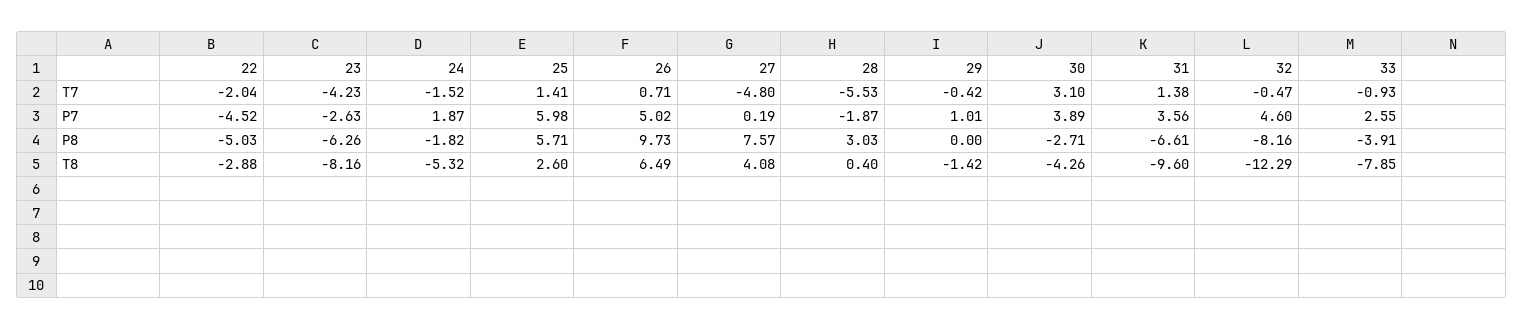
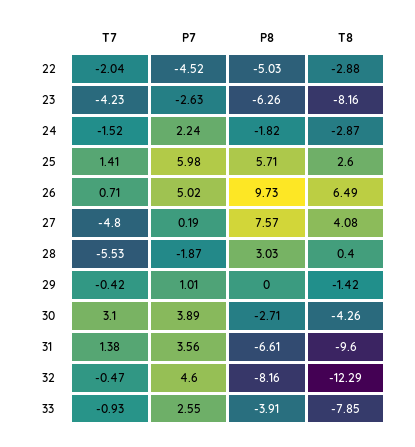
  {
    "22": {
      "T7": -2.04,
      "P7": -4.52,
      "P8": -5.03,
      "T8": -2.88
    },
    "23": {
      "T7": -4.23,
      "P7": -2.63,
      "P8": -6.26,
      "T8": -8.16
    },
    "24": {
      "T7": -1.52,
-     "P7": 1.87,
+     "P7": 2.24,
      "P8": -1.82,
-     "T8": -5.32
+     "T8": -2.87
    },
    "25": {
      "T7": 1.41,
      "P7": 5.98,
      "P8": 5.71,
      "T8": 2.6
    },
    "26": {
      "T7": 0.71,
      "P7": 5.02,
      "P8": 9.73,
      "T8": 6.49
    },
    "27": {
      "T7": -4.8,
      "P7": 0.19,
      "P8": 7.57,
      "T8": 4.08
    },
    "28": {
      "T7": -5.53,
      "P7": -1.87,
      "P8": 3.03,
      "T8": 0.4
    },
    "29": {
      "T7": -0.42,
      "P7": 1.01,
      "P8": 0,
      "T8": -1.42
    },
    "30": {
      "T7": 3.1,
      "P7": 3.89,
      "P8": -2.71,
      "T8": -4.26
    },
    "31": {
      "T7": 1.38,
      "P7": 3.56,
      "P8": -6.61,
      "T8": -9.6
    },
    "32": {
      "T7": -0.47,
      "P7": 4.6,
      "P8": -8.16,
      "T8": -12.29
    },
    "33": {
      "T7": -0.93,
      "P7": 2.55,
      "P8": -3.91,
      "T8": -7.85
    }
  }

